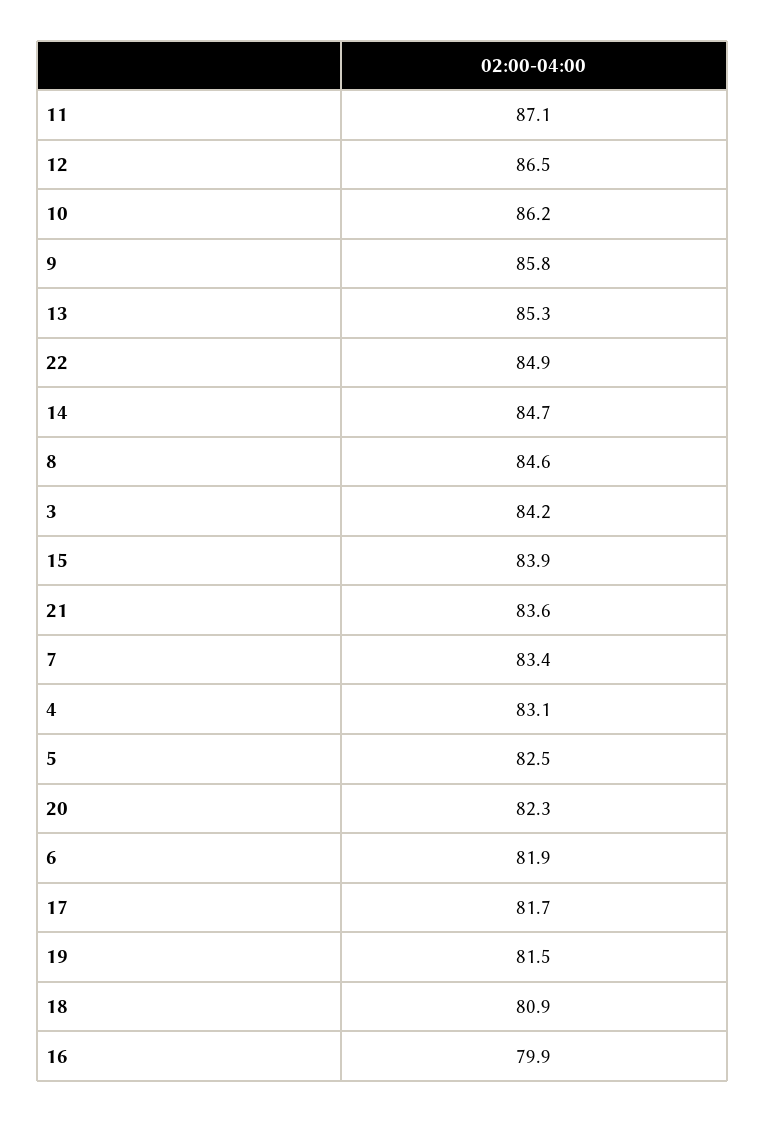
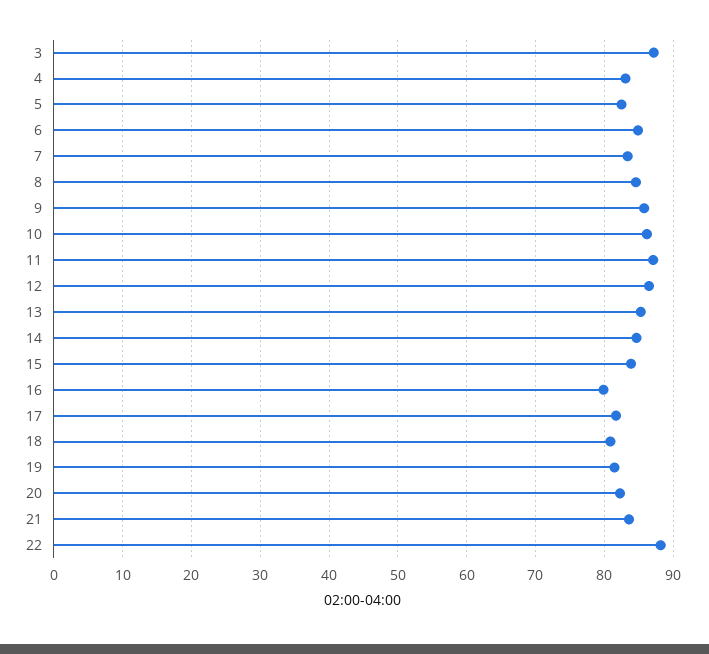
  {
    "11": 87.1,
    "12": 86.5,
    "10": 86.2,
    "9": 85.8,
    "13": 85.3,
-   "22": 84.9,
+   "22": 88,
    "14": 84.7,
    "8": 84.6,
-   "3": 84.2,
+   "3": 87,
    "15": 83.9,
    "21": 83.6,
    "7": 83.4,
    "4": 83.1,
    "5": 82.5,
    "20": 82.3,
-   "6": 81.9,
+   "6": 85,
    "17": 81.7,
    "19": 81.5,
    "18": 80.9,
    "16": 79.9
  }

